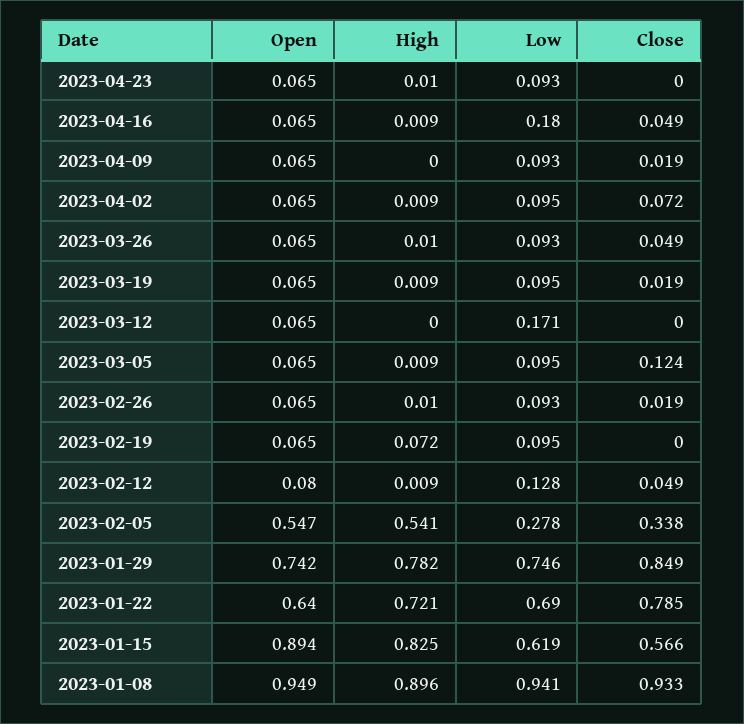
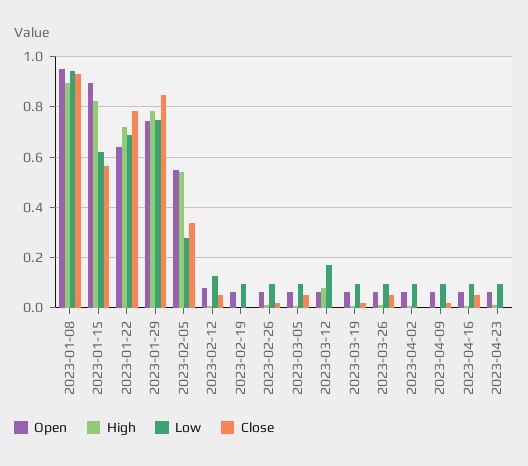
  {
    "Open": {
      "2023-04-23": 0.065,
      "2023-04-16": 0.065,
      "2023-04-09": 0.065,
      "2023-04-02": 0.065,
      "2023-03-26": 0.065,
      "2023-03-19": 0.065,
      "2023-03-12": 0.065,
      "2023-03-05": 0.065,
      "2023-02-26": 0.065,
      "2023-02-19": 0.065,
      "2023-02-12": 0.08,
      "2023-02-05": 0.547,
      "2023-01-29": 0.742,
      "2023-01-22": 0.64,
      "2023-01-15": 0.894,
      "2023-01-08": 0.949
    },
    "High": {
      "2023-04-23": 0.01,
      "2023-04-16": 0.009,
      "2023-04-09": 0,
      "2023-04-02": 0.009,
      "2023-03-26": 0.01,
      "2023-03-19": 0.009,
-     "2023-03-12": 0,
+     "2023-03-12": 0.075,
      "2023-03-05": 0.009,
      "2023-02-26": 0.01,
-     "2023-02-19": 0.072,
+     "2023-02-19": 0,
      "2023-02-12": 0.009,
      "2023-02-05": 0.541,
      "2023-01-29": 0.782,
      "2023-01-22": 0.721,
      "2023-01-15": 0.825,
      "2023-01-08": 0.896
    },
    "Low": {
      "2023-04-23": 0.093,
-     "2023-04-16": 0.18,
+     "2023-04-16": 0.1,
      "2023-04-09": 0.093,
      "2023-04-02": 0.095,
      "2023-03-26": 0.093,
      "2023-03-19": 0.095,
      "2023-03-12": 0.171,
      "2023-03-05": 0.095,
      "2023-02-26": 0.093,
      "2023-02-19": 0.095,
      "2023-02-12": 0.128,
      "2023-02-05": 0.278,
      "2023-01-29": 0.746,
      "2023-01-22": 0.69,
      "2023-01-15": 0.619,
      "2023-01-08": 0.941
    },
    "Close": {
      "2023-04-23": 0,
      "2023-04-16": 0.049,
      "2023-04-09": 0.019,
-     "2023-04-02": 0.072,
+     "2023-04-02": 0,
      "2023-03-26": 0.049,
      "2023-03-19": 0.019,
      "2023-03-12": 0,
-     "2023-03-05": 0.124,
+     "2023-03-05": 0.05,
      "2023-02-26": 0.019,
      "2023-02-19": 0,
      "2023-02-12": 0.049,
      "2023-02-05": 0.338,
      "2023-01-29": 0.849,
      "2023-01-22": 0.785,
      "2023-01-15": 0.566,
      "2023-01-08": 0.933
    }
  }

